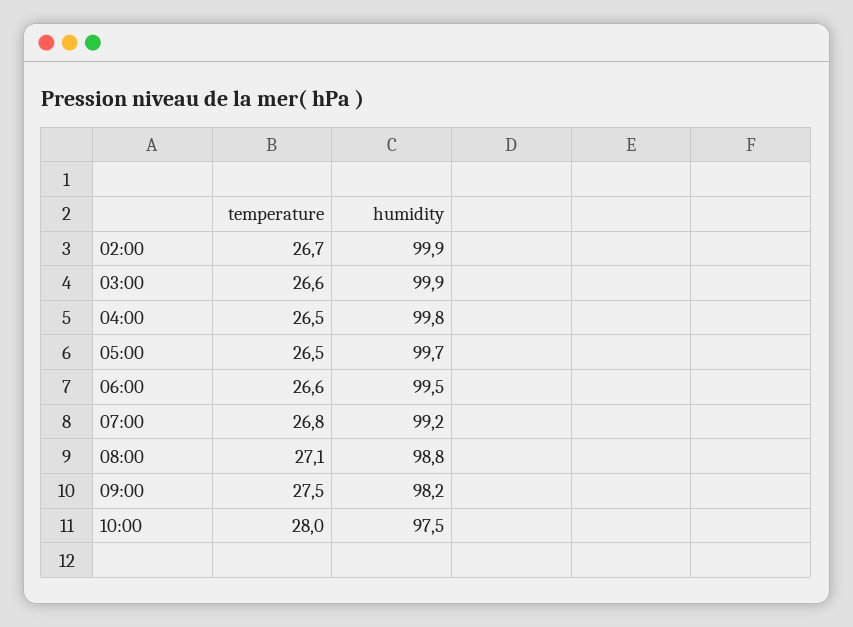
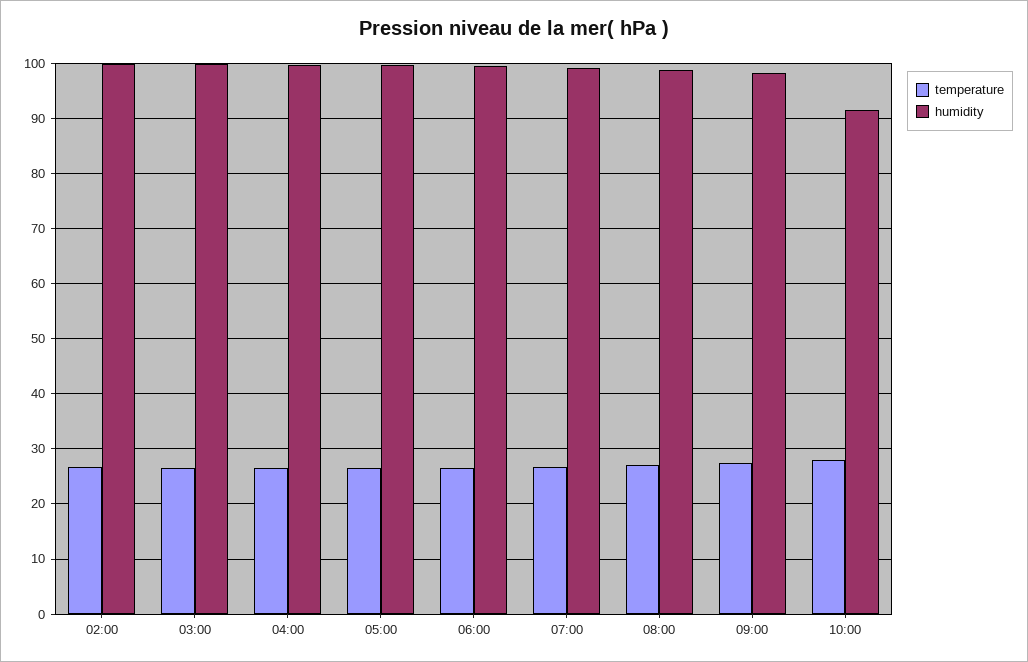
  {
    "temperature": {
      "02:00": 26.7,
      "03:00": 26.6,
      "04:00": 26.5,
      "05:00": 26.5,
      "06:00": 26.6,
      "07:00": 26.8,
      "08:00": 27.1,
      "09:00": 27.5,
      "10:00": 28
    },
    "humidity": {
      "02:00": 99.9,
      "03:00": 99.9,
      "04:00": 99.8,
      "05:00": 99.7,
      "06:00": 99.5,
      "07:00": 99.2,
      "08:00": 98.8,
      "09:00": 98.2,
-     "10:00": 97.5
+     "10:00": 92
    }
  }

